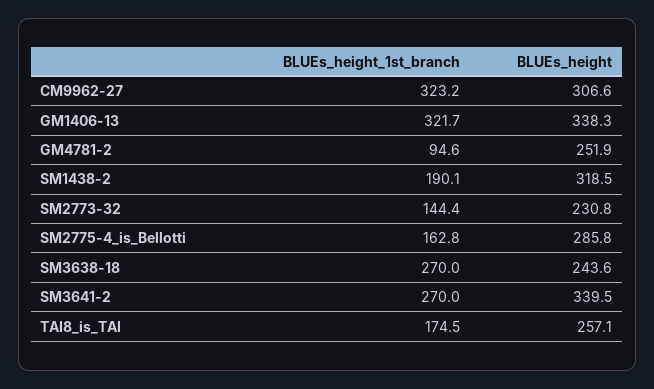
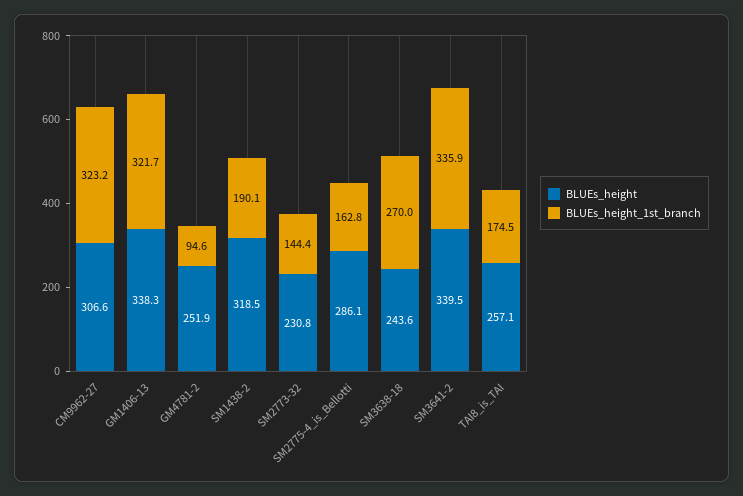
  {
    "BLUEs_height_1st_branch": {
      "CM9962-27": 323.2,
      "GM1406-13": 321.7,
      "GM4781-2": 94.6,
      "SM1438-2": 190.1,
      "SM2773-32": 144.4,
      "SM2775-4_is_Bellotti": 162.8,
      "SM3638-18": 270,
-     "SM3641-2": 270,
+     "SM3641-2": 335.9,
      "TAI8_is_TAI": 174.5
    },
    "BLUEs_height": {
      "CM9962-27": 306.6,
      "GM1406-13": 338.3,
      "GM4781-2": 251.9,
      "SM1438-2": 318.5,
      "SM2773-32": 230.8,
-     "SM2775-4_is_Bellotti": 285.8,
+     "SM2775-4_is_Bellotti": 286.1,
      "SM3638-18": 243.6,
      "SM3641-2": 339.5,
      "TAI8_is_TAI": 257.1
    }
  }

